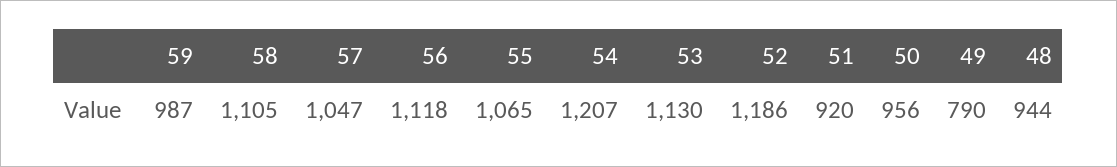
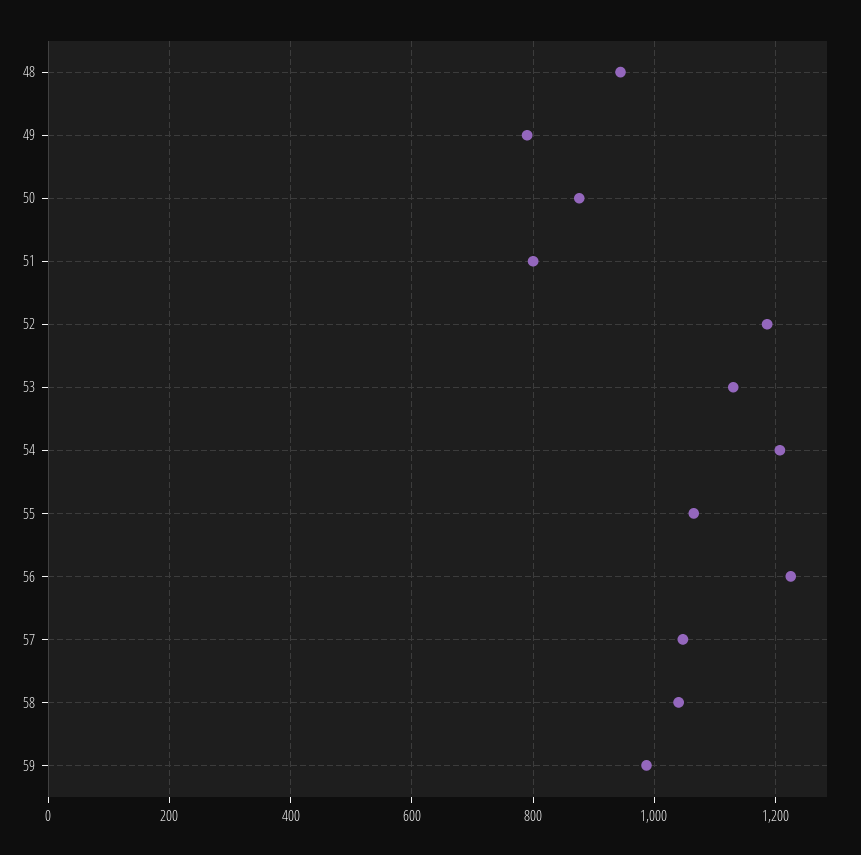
  {
    "59": 987,
-   "58": 1105,
+   "58": 1040,
    "57": 1047,
-   "56": 1118,
+   "56": 1220,
    "55": 1065,
    "54": 1207,
    "53": 1130,
    "52": 1186,
-   "51": 920,
+   "51": 800,
-   "50": 956,
+   "50": 880,
    "49": 790,
    "48": 944
  }

